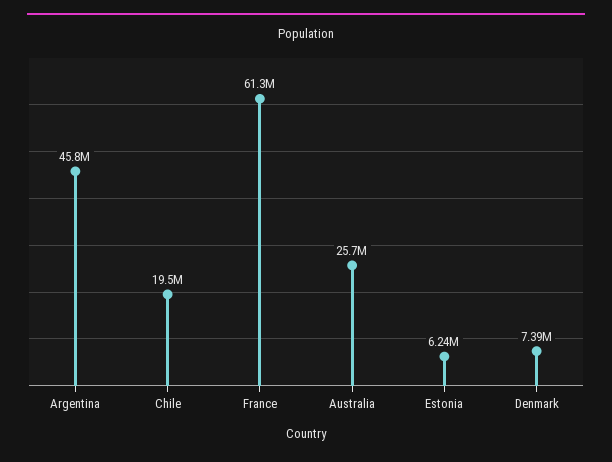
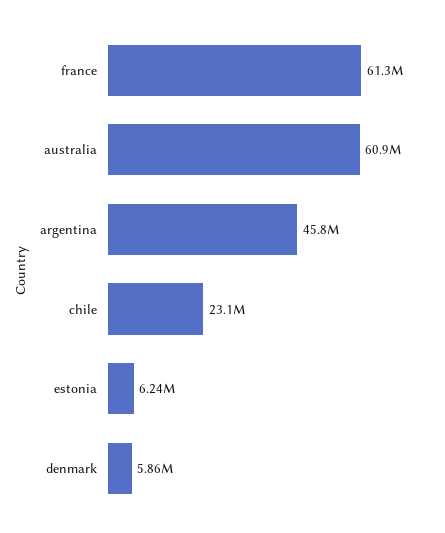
  {
    "Argentina": 45800000,
-   "Chile": 19500000,
+   "Chile": 23100000,
    "France": 61300000,
-   "Australia": 25700000,
+   "Australia": 60900000,
    "Estonia": 6240000,
-   "Denmark": 7390000
+   "Denmark": 5860000
  }

